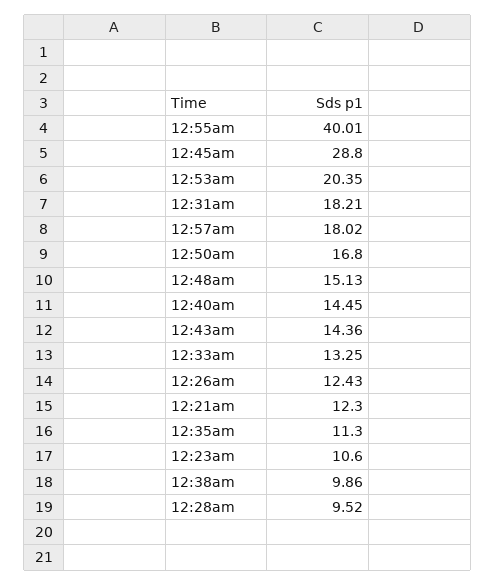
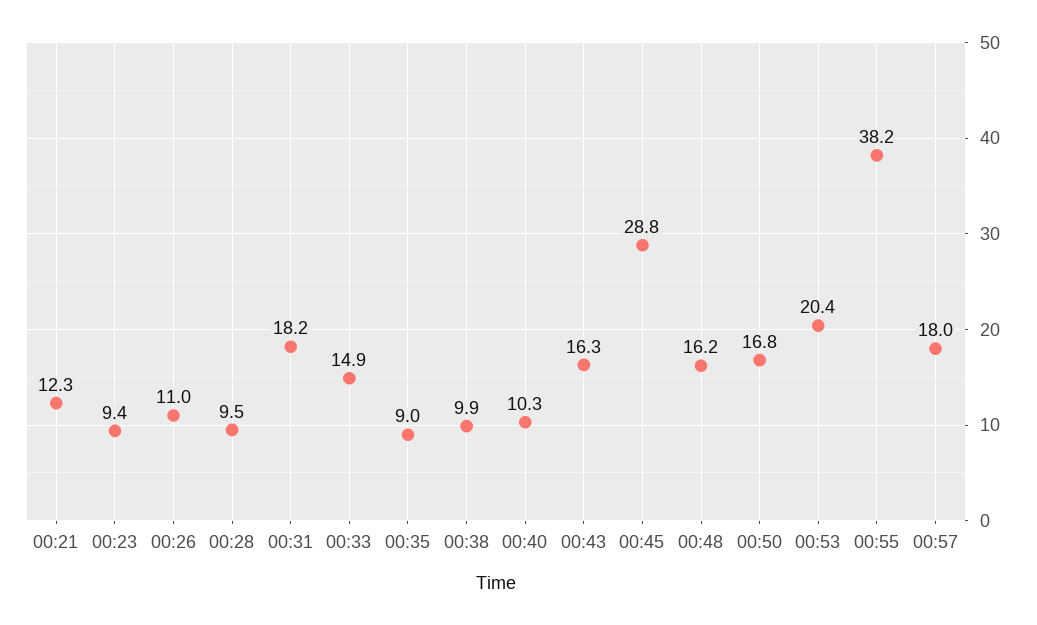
  {
-   "12:55am": 40.01,
+   "12:55am": 38.2,
    "12:45am": 28.8,
    "12:53am": 20.35,
    "12:31am": 18.21,
    "12:57am": 18.02,
    "12:50am": 16.8,
-   "12:48am": 15.13,
+   "12:48am": 16.2,
-   "12:40am": 14.45,
+   "12:40am": 10.3,
-   "12:43am": 14.36,
+   "12:43am": 16.3,
-   "12:33am": 13.25,
+   "12:33am": 14.9,
-   "12:26am": 12.43,
+   "12:26am": 11,
    "12:21am": 12.3,
-   "12:35am": 11.3,
+   "12:35am": 9,
-   "12:23am": 10.6,
+   "12:23am": 9.4,
    "12:38am": 9.86,
    "12:28am": 9.52
  }

